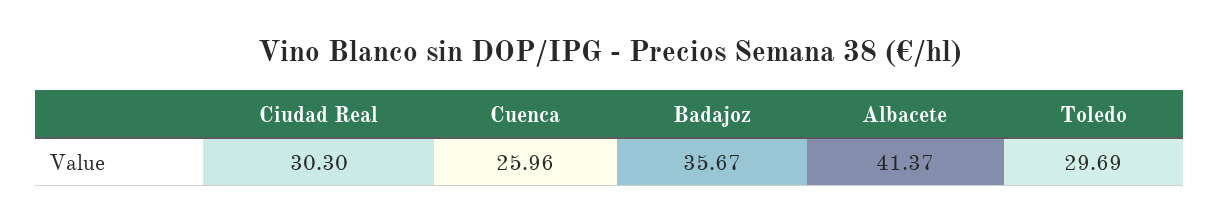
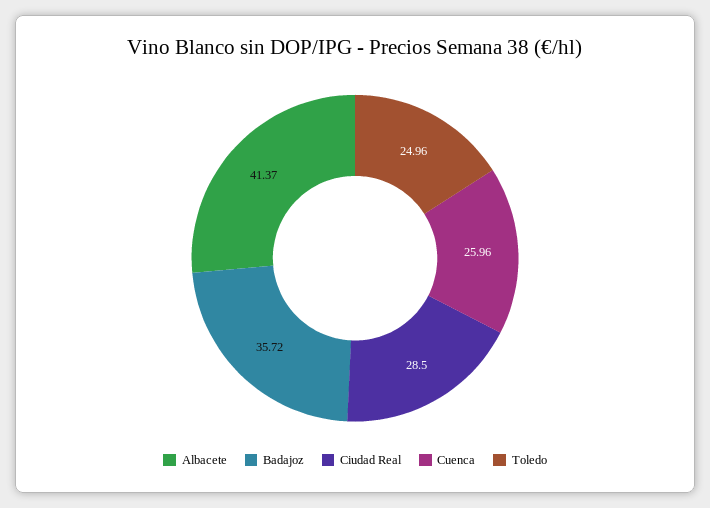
  {
-   "Ciudad Real": 30.3,
+   "Ciudad Real": 28.5,
    "Cuenca": 25.96,
-   "Badajoz": 35.67,
+   "Badajoz": 35.72,
    "Albacete": 41.37,
-   "Toledo": 29.69
+   "Toledo": 24.96
  }

